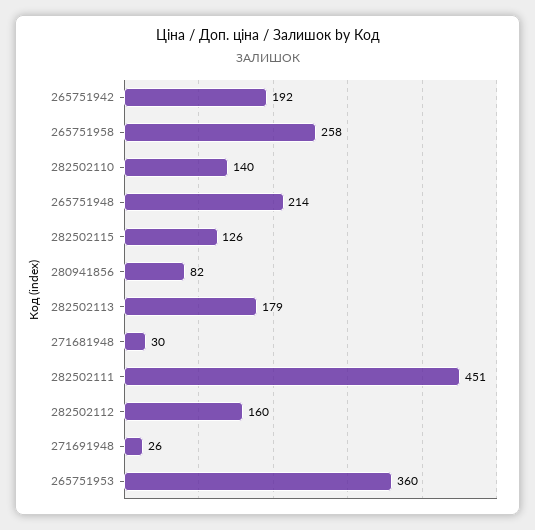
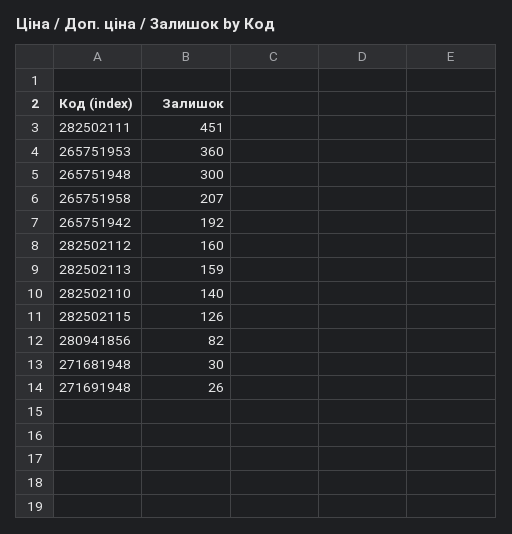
  {
    "265751942": 192,
-   "265751958": 258,
+   "265751958": 207,
    "282502110": 140,
-   "265751948": 214,
+   "265751948": 300,
    "282502115": 126,
    "280941856": 82,
-   "282502113": 179,
+   "282502113": 159,
    "271681948": 30,
    "282502111": 451,
    "282502112": 160,
    "271691948": 26,
    "265751953": 360
  }

